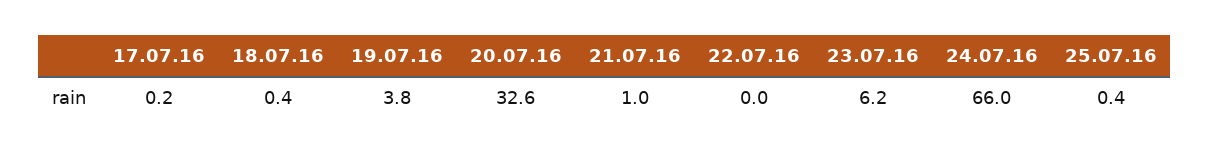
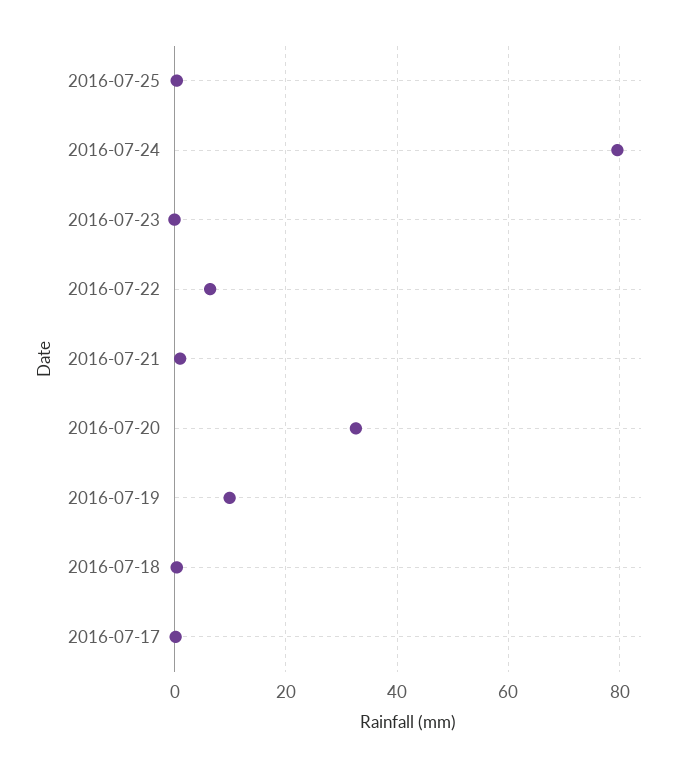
  {
    "17.07.16": 0.2,
    "18.07.16": 0.4,
-   "19.07.16": 3.8,
+   "19.07.16": 10,
    "20.07.16": 32.6,
    "21.07.16": 1,
-   "22.07.16": 0,
+   "22.07.16": 6,
-   "23.07.16": 6.2,
+   "23.07.16": 0,
-   "24.07.16": 66,
+   "24.07.16": 80,
    "25.07.16": 0.4
  }

